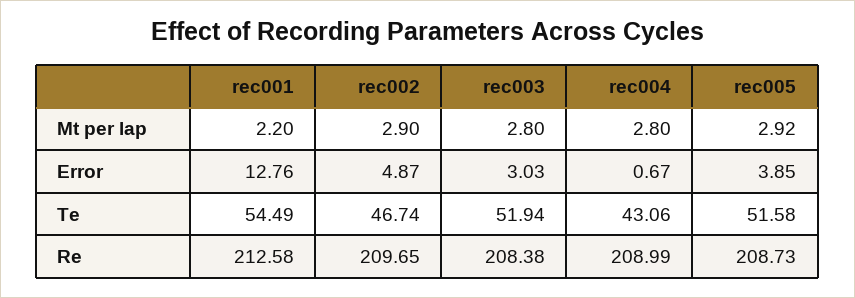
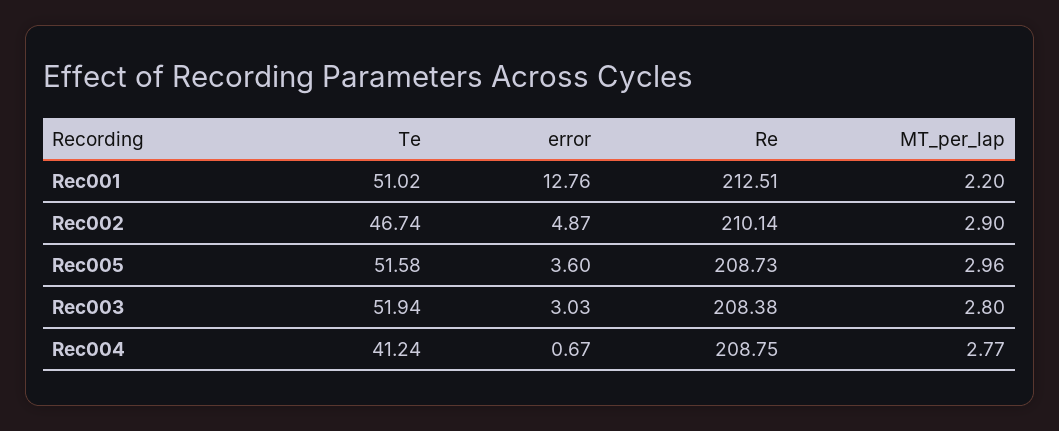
  {
    "rec001": {
      "Mt per lap": 2.2,
      "Error": 12.76,
-     "Te": 54.49,
+     "Te": 51.02,
-     "Re": 212.58
+     "Re": 212.51
    },
    "rec002": {
      "Mt per lap": 2.9,
      "Error": 4.87,
      "Te": 46.74,
-     "Re": 209.65
+     "Re": 210.14
    },
    "rec003": {
      "Mt per lap": 2.8,
      "Error": 3.03,
      "Te": 51.94,
      "Re": 208.38
    },
    "rec004": {
-     "Mt per lap": 2.8,
+     "Mt per lap": 2.77,
      "Error": 0.67,
-     "Te": 43.06,
+     "Te": 41.24,
-     "Re": 208.99
+     "Re": 208.75
    },
    "rec005": {
-     "Mt per lap": 2.92,
+     "Mt per lap": 2.96,
-     "Error": 3.85,
+     "Error": 3.6,
      "Te": 51.58,
      "Re": 208.73
    }
  }

